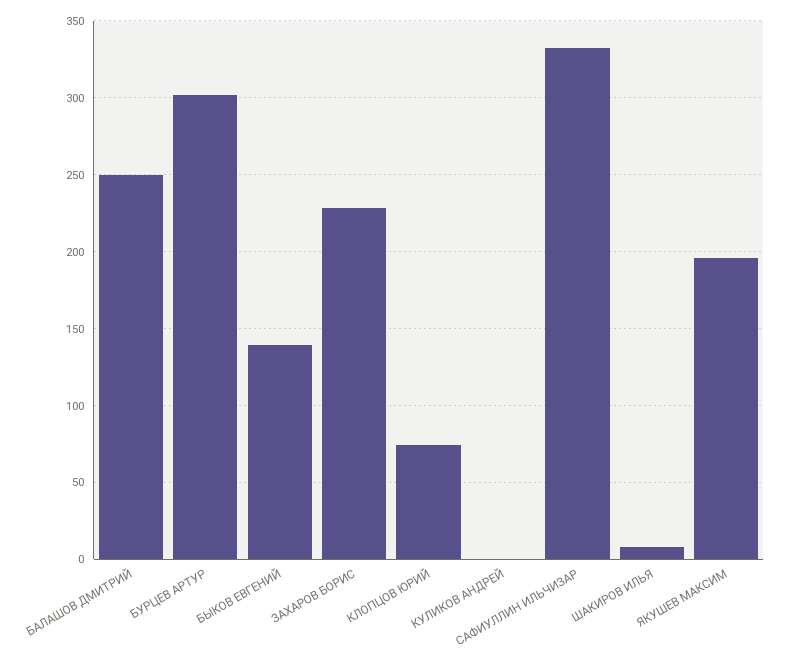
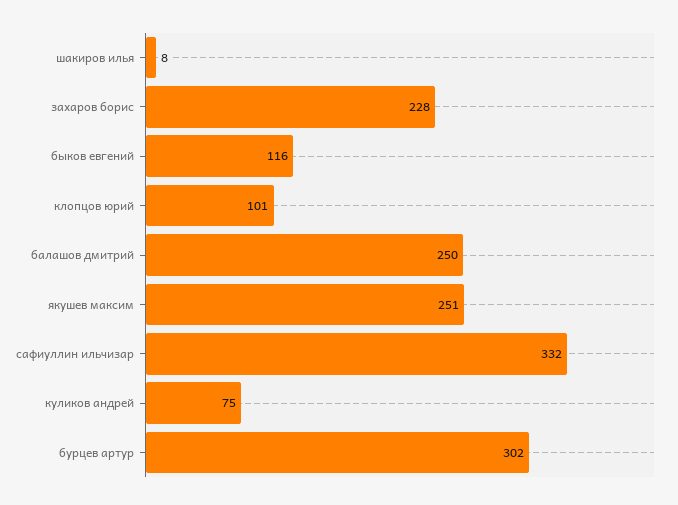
  {
    "БАЛАШОВ ДМИТРИЙ": 250,
    "БУРЦЕВ АРТУР": 302,
-   "БЫКОВ ЕВГЕНИЙ": 140,
+   "БЫКОВ ЕВГЕНИЙ": 116,
    "ЗАХАРОВ БОРИС": 228,
-   "КЛОПЦОВ ЮРИЙ": 75,
+   "КЛОПЦОВ ЮРИЙ": 101,
-   "КУЛИКОВ АНДРЕЙ": 0,
+   "КУЛИКОВ АНДРЕЙ": 75,
    "САФИУЛЛИН ИЛЬЧИЗАР": 332,
    "ШАКИРОВ ИЛЬЯ": 8,
-   "ЯКУШЕВ МАКСИМ": 195
+   "ЯКУШЕВ МАКСИМ": 251
  }

